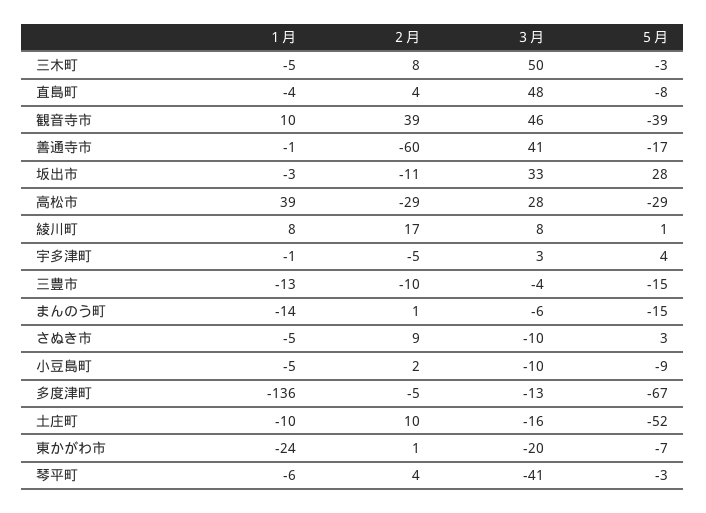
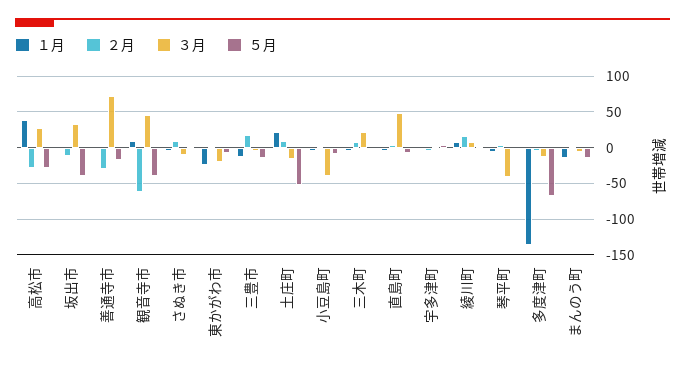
  {
    "１月": {
      "三木町": -5,
      "直島町": -4,
      "観音寺市": 10,
      "善通寺市": -1,
      "坂出市": -3,
      "高松市": 39,
      "綾川町": 8,
      "宇多津町": -1,
      "三豊市": -13,
      "まんのう町": -14,
      "さぬき市": -5,
      "小豆島町": -5,
      "多度津町": -136,
-     "土庄町": -10,
+     "土庄町": 20,
      "東かがわ市": -24,
      "琴平町": -6
    },
    "２月": {
      "三木町": 8,
      "直島町": 4,
-     "観音寺市": 39,
+     "観音寺市": -60,
-     "善通寺市": -60,
+     "善通寺市": -30,
      "坂出市": -11,
      "高松市": -29,
      "綾川町": 17,
      "宇多津町": -5,
-     "三豊市": -10,
+     "三豊市": 20,
      "まんのう町": 1,
      "さぬき市": 9,
      "小豆島町": 2,
      "多度津町": -5,
      "土庄町": 10,
      "東かがわ市": 1,
      "琴平町": 4
    },
    "３月": {
-     "三木町": 50,
+     "三木町": 20,
      "直島町": 48,
      "観音寺市": 46,
-     "善通寺市": 41,
+     "善通寺市": 70,
      "坂出市": 33,
      "高松市": 28,
      "綾川町": 8,
      "宇多津町": 3,
      "三豊市": -4,
      "まんのう町": -6,
      "さぬき市": -10,
-     "小豆島町": -10,
+     "小豆島町": -40,
      "多度津町": -13,
      "土庄町": -16,
      "東かがわ市": -20,
      "琴平町": -41
    },
    "５月": {
      "三木町": -3,
      "直島町": -8,
      "観音寺市": -39,
      "善通寺市": -17,
-     "坂出市": 28,
+     "坂出市": -40,
      "高松市": -29,
      "綾川町": 1,
      "宇多津町": 4,
      "三豊市": -15,
      "まんのう町": -15,
      "さぬき市": 3,
      "小豆島町": -9,
      "多度津町": -67,
      "土庄町": -52,
      "東かがわ市": -7,
      "琴平町": -3
    }
  }

